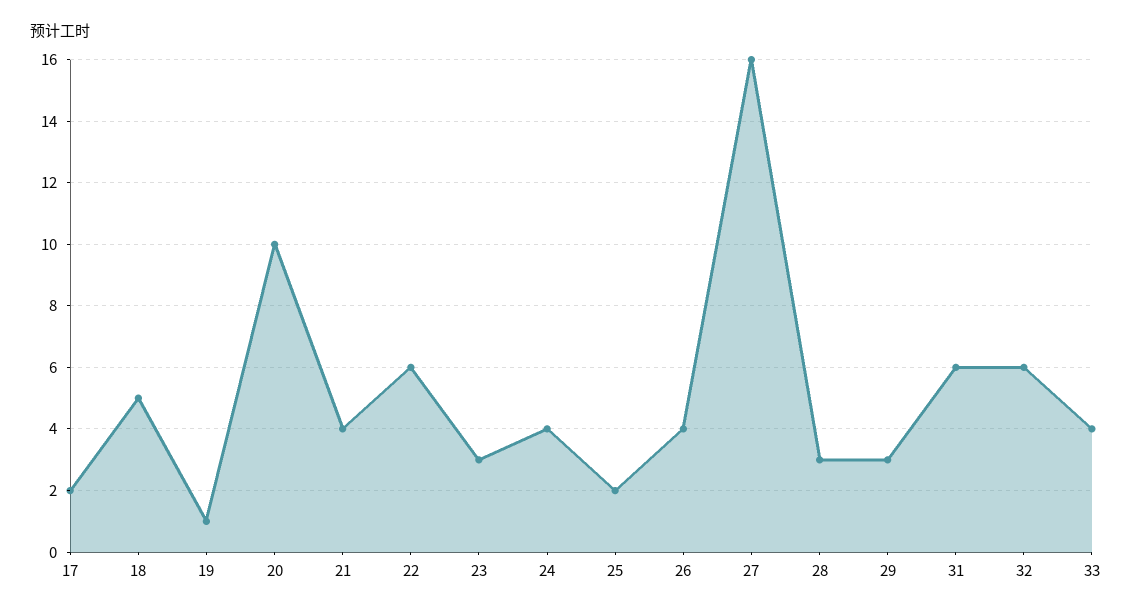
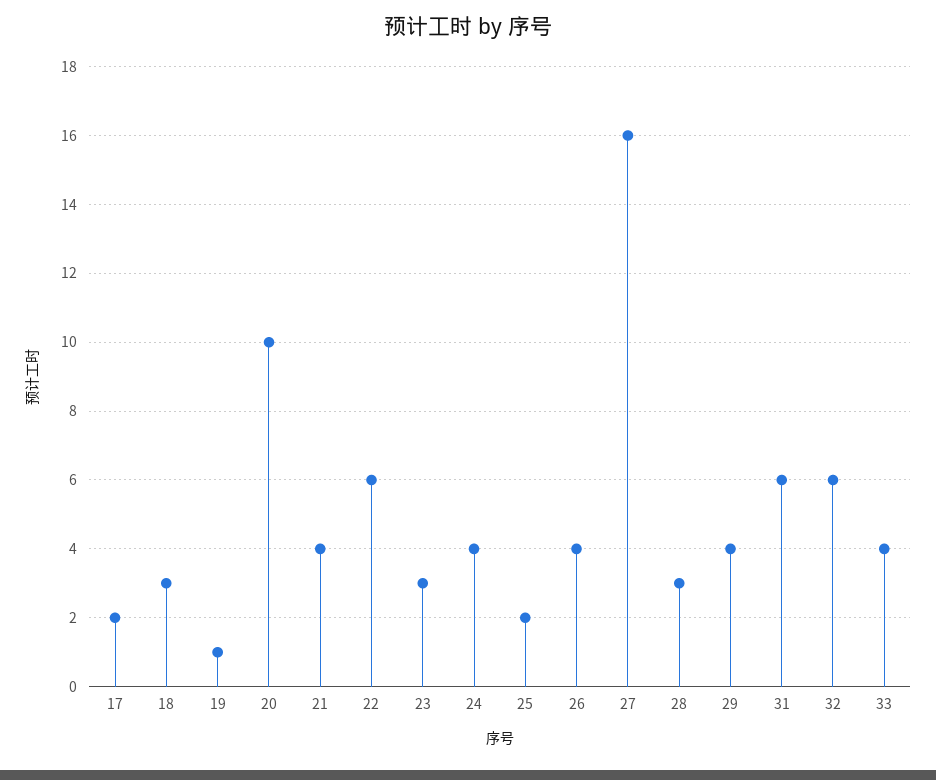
  {
    "17": 2,
-   "18": 5,
+   "18": 3,
    "19": 1,
    "20": 10,
    "21": 4,
    "22": 6,
    "23": 3,
    "24": 4,
    "25": 2,
    "26": 4,
    "27": 16,
    "28": 3,
-   "29": 3,
+   "29": 4,
    "31": 6,
    "32": 6,
    "33": 4
  }

